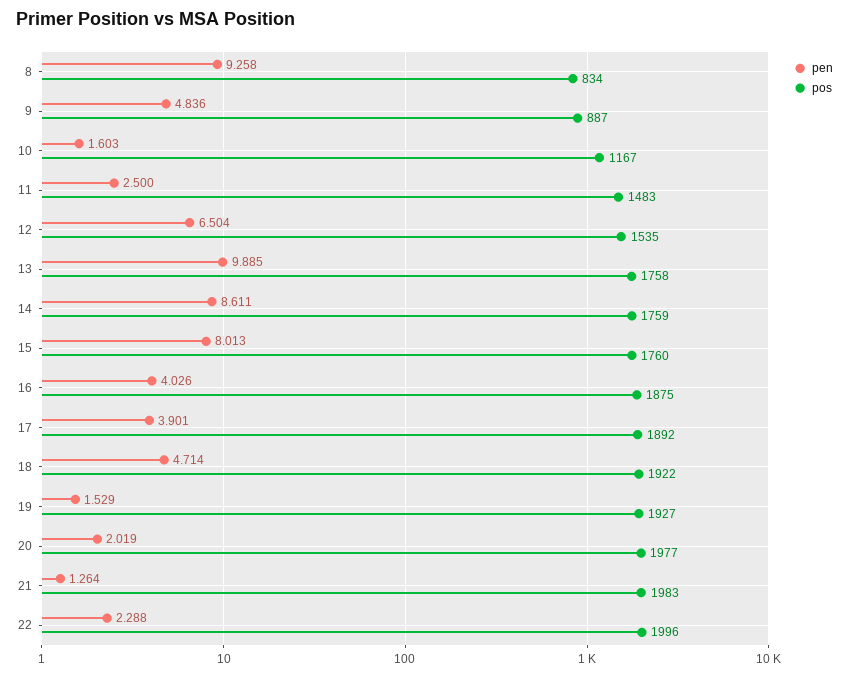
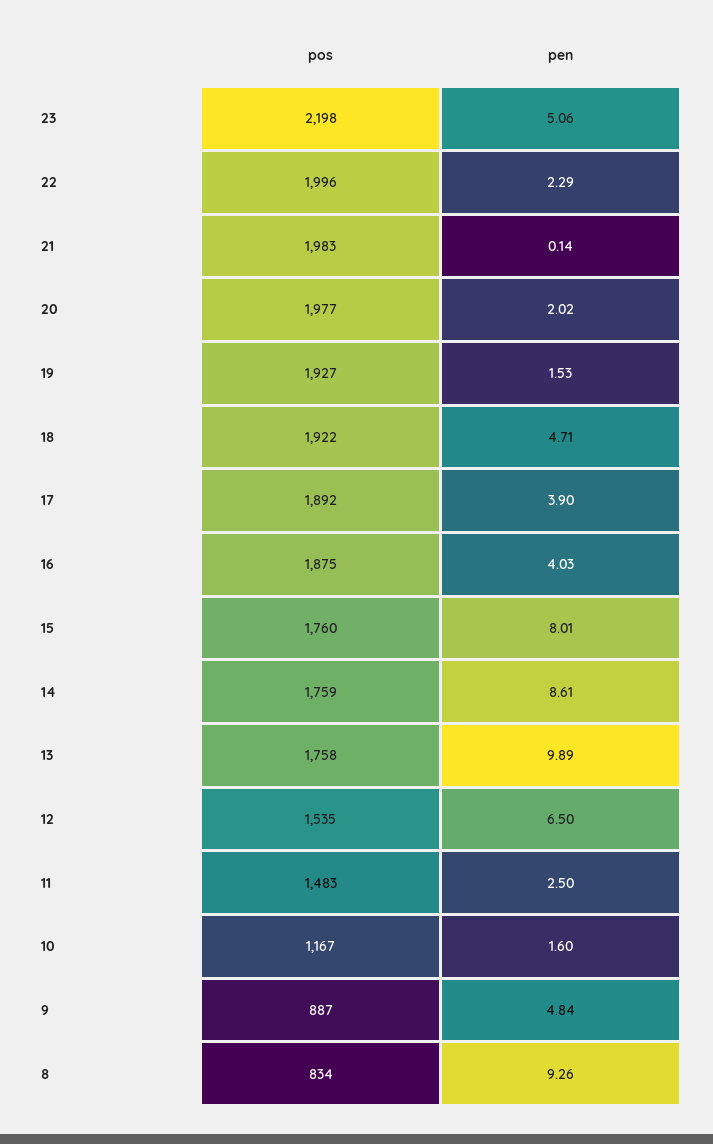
  {
    "pen": {
      "8": 9.258,
      "9": 4.836,
      "10": 1.603,
      "11": 2.5,
      "12": 6.504,
      "13": 9.885,
      "14": 8.611,
      "15": 8.013,
      "16": 4.026,
      "17": 3.901,
      "18": 4.714,
      "19": 1.529,
      "20": 2.019,
-     "21": 1.264,
+     "21": 0.14,
-     "22": 2.288
+     "22": 2.288,
+     "23": 5.06
    },
    "pos": {
      "8": 834,
      "9": 887,
      "10": 1167,
      "11": 1483,
      "12": 1535,
      "13": 1758,
      "14": 1759,
      "15": 1760,
      "16": 1875,
      "17": 1892,
      "18": 1922,
      "19": 1927,
      "20": 1977,
      "21": 1983,
-     "22": 1996
+     "22": 1996,
+     "23": 2198
    }
  }

